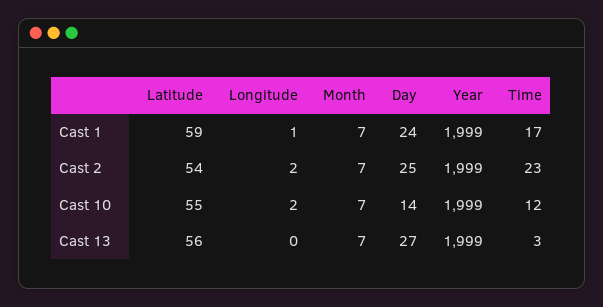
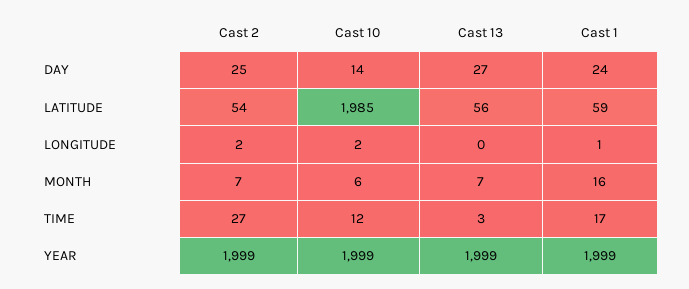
  {
    "Latitude": {
      "Cast 1": 59,
      "Cast 2": 54,
-     "Cast 10": 55,
+     "Cast 10": 1985,
      "Cast 13": 56
    },
    "Longitude": {
      "Cast 1": 1,
      "Cast 2": 2,
      "Cast 10": 2,
      "Cast 13": 0
    },
    "Month": {
-     "Cast 1": 7,
+     "Cast 1": 16,
      "Cast 2": 7,
-     "Cast 10": 7,
+     "Cast 10": 6,
      "Cast 13": 7
    },
    "Day": {
      "Cast 1": 24,
      "Cast 2": 25,
      "Cast 10": 14,
      "Cast 13": 27
    },
    "Year": {
      "Cast 1": 1999,
      "Cast 2": 1999,
      "Cast 10": 1999,
      "Cast 13": 1999
    },
    "Time": {
      "Cast 1": 17,
-     "Cast 2": 23,
+     "Cast 2": 27,
      "Cast 10": 12,
      "Cast 13": 3
    }
  }

